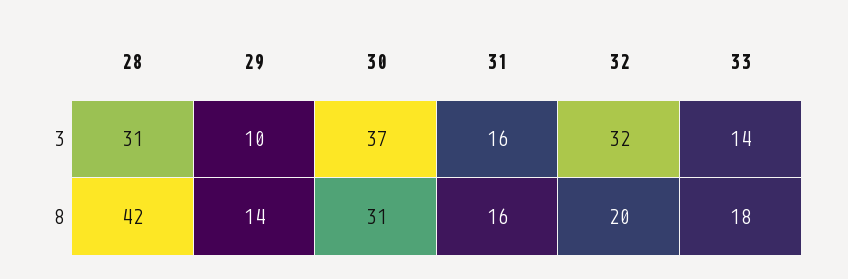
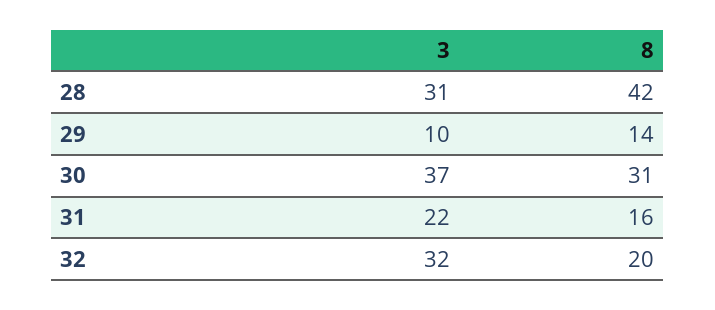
  {
    "28": {
      "3": 31,
      "8": 42
    },
    "29": {
      "3": 10,
      "8": 14
    },
    "30": {
      "3": 37,
      "8": 31
    },
    "31": {
-     "3": 16,
+     "3": 22,
      "8": 16
    },
    "32": {
      "3": 32,
      "8": 20
-   },
+   }
-   "33": {
-     "3": 14,
-     "8": 18
-   }
  }

